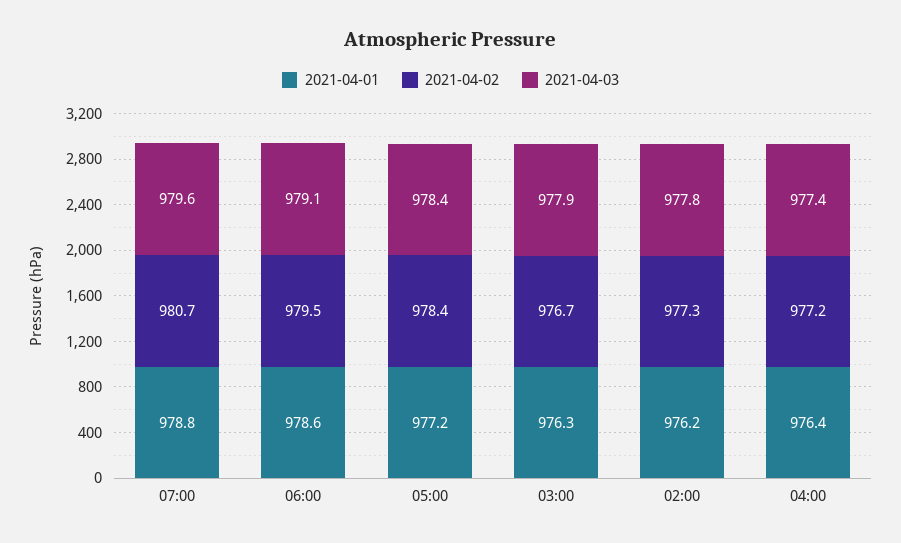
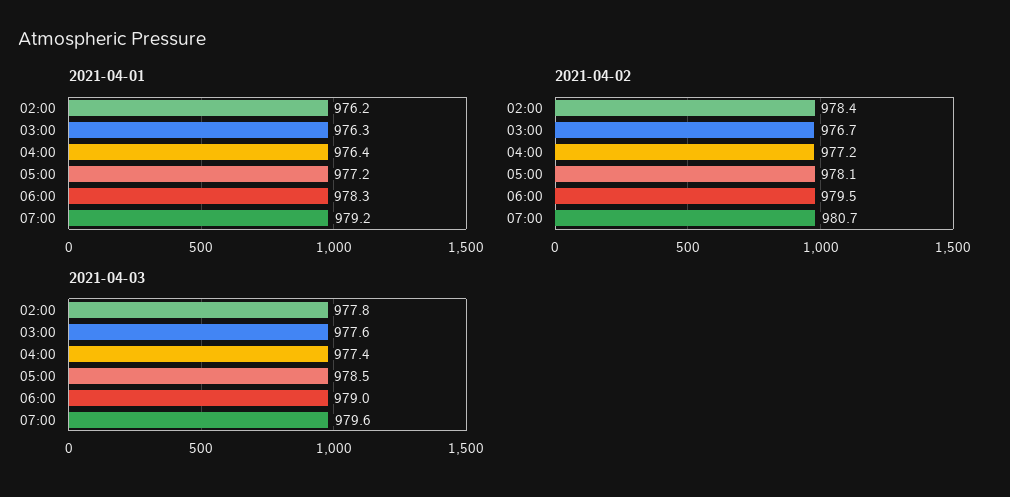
  {
    "2021-04-01": {
-     "07:00": 978.8,
+     "07:00": 979.2,
-     "06:00": 978.6,
+     "06:00": 978.3,
      "05:00": 977.2,
      "03:00": 976.3,
      "02:00": 976.2,
      "04:00": 976.4
    },
    "2021-04-02": {
      "07:00": 980.7,
      "06:00": 979.5,
-     "05:00": 978.4,
+     "05:00": 978.1,
      "03:00": 976.7,
-     "02:00": 977.3,
+     "02:00": 978.4,
      "04:00": 977.2
    },
    "2021-04-03": {
      "07:00": 979.6,
-     "06:00": 979.1,
+     "06:00": 979,
-     "05:00": 978.4,
+     "05:00": 978.5,
-     "03:00": 977.9,
+     "03:00": 977.6,
      "02:00": 977.8,
      "04:00": 977.4
    }
  }

